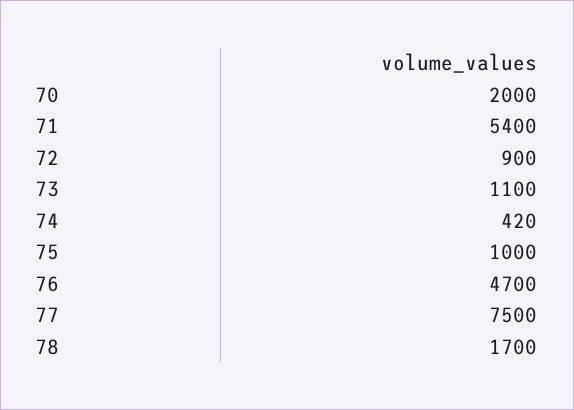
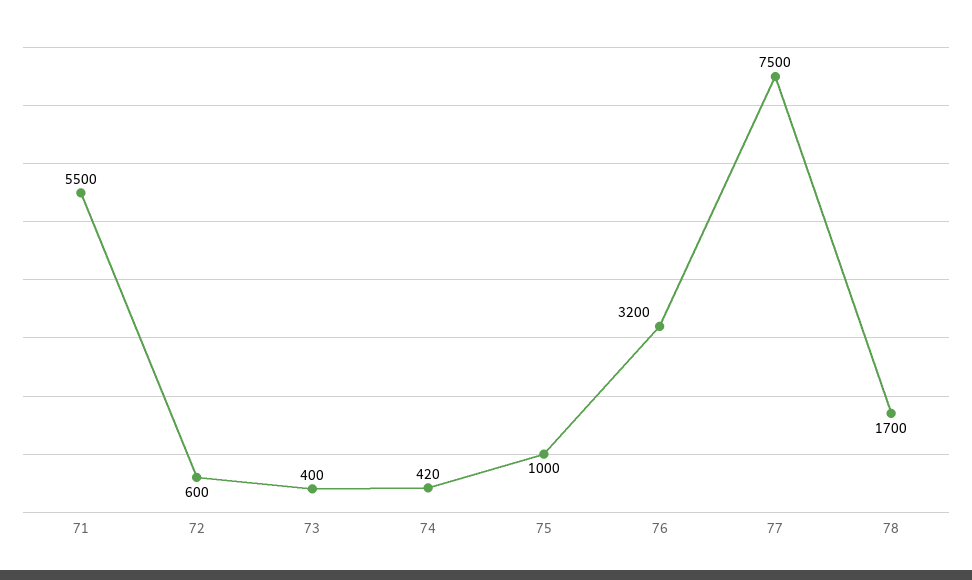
  {
-   "70": 2000,
-   "71": 5400,
+   "71": 5500,
-   "72": 900,
+   "72": 600,
-   "73": 1100,
+   "73": 400,
    "74": 420,
    "75": 1000,
-   "76": 4700,
+   "76": 3200,
    "77": 7500,
    "78": 1700
  }

